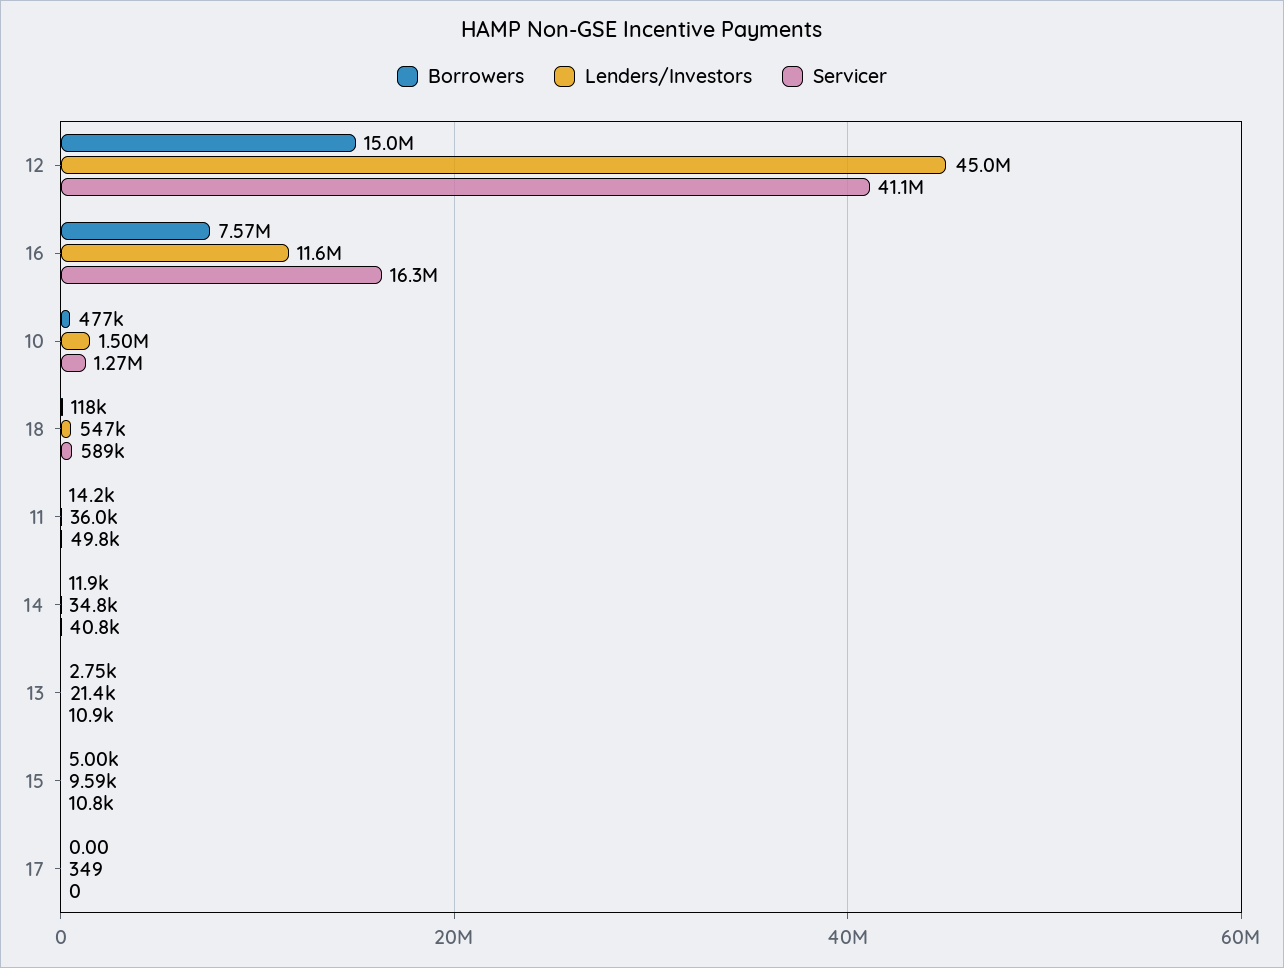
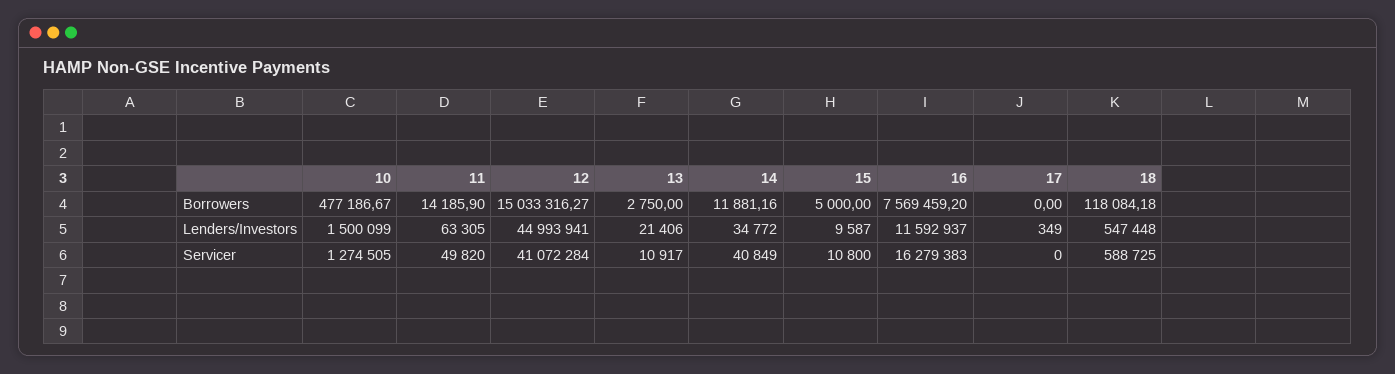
  {
    "Borrowers": {
      "12": 15033316.27,
      "16": 7569459.2,
      "10": 477186.67,
      "18": 118084.18,
      "11": 14185.9,
      "14": 11881.16,
      "13": 2750,
      "15": 5000,
      "17": 0
    },
    "Lenders/Investors": {
      "12": 44993941,
      "16": 11592937,
      "10": 1500099,
      "18": 547448,
-     "11": 36000,
+     "11": 63305,
      "14": 34772,
      "13": 21406,
      "15": 9587,
      "17": 349
    },
    "Servicer": {
      "12": 41072284,
      "16": 16279383,
      "10": 1274505,
      "18": 588725,
      "11": 49820,
      "14": 40849,
      "13": 10917,
      "15": 10800,
      "17": 0
    }
  }

